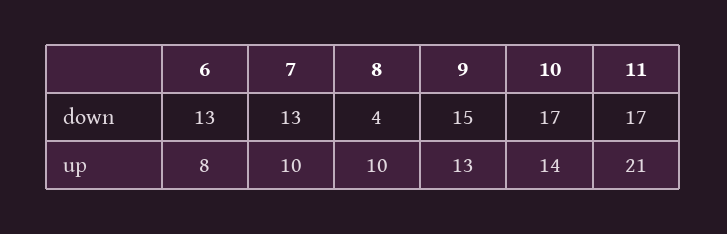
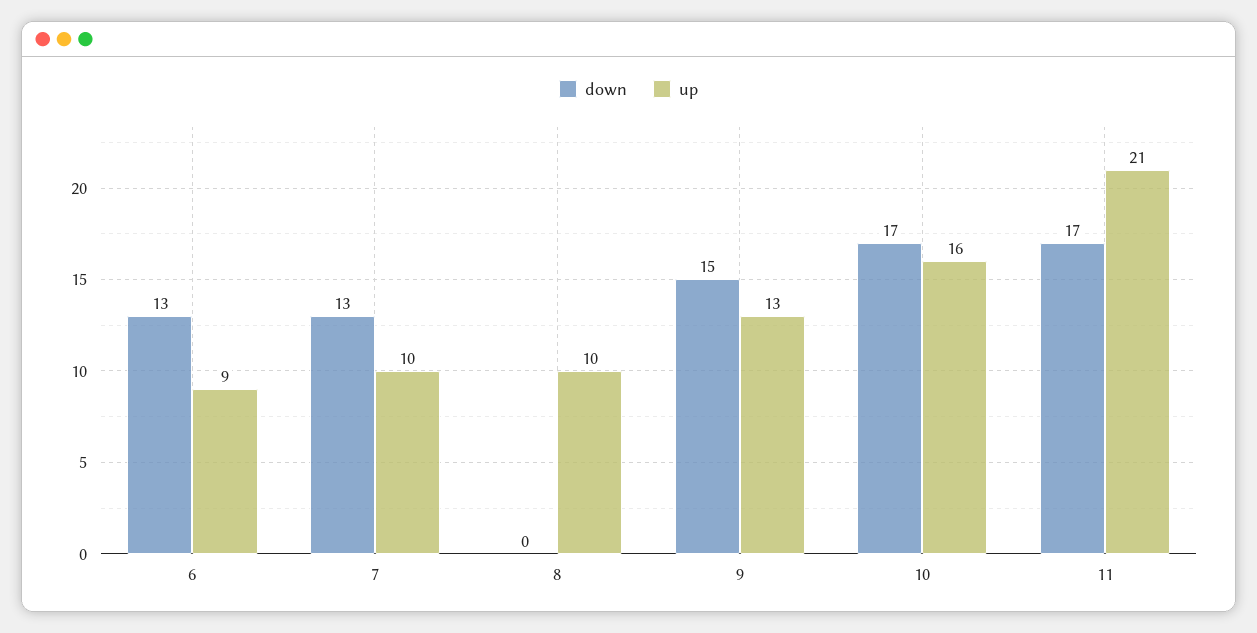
  {
    "down": {
      "6": 13,
      "7": 13,
-     "8": 4,
+     "8": 0,
      "9": 15,
      "10": 17,
      "11": 17
    },
    "up": {
-     "6": 8,
+     "6": 9,
      "7": 10,
      "8": 10,
      "9": 13,
-     "10": 14,
+     "10": 16,
      "11": 21
    }
  }

